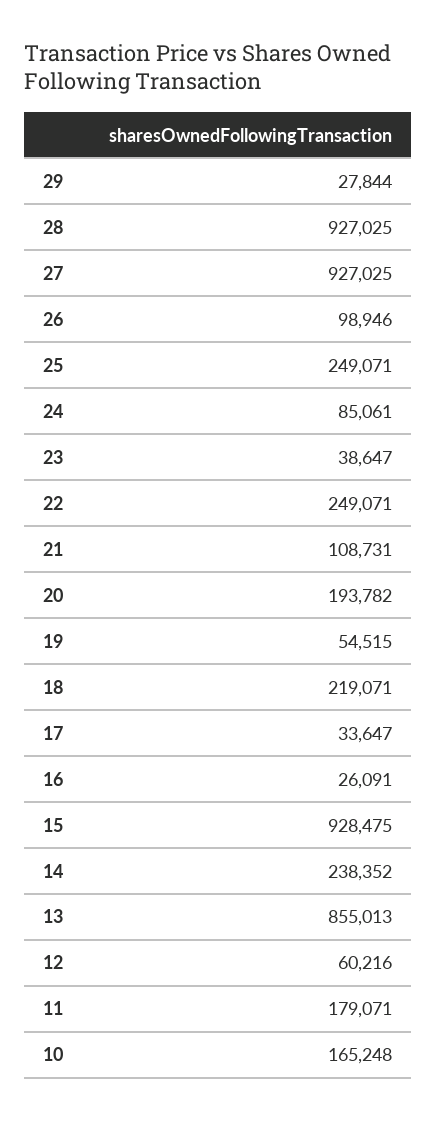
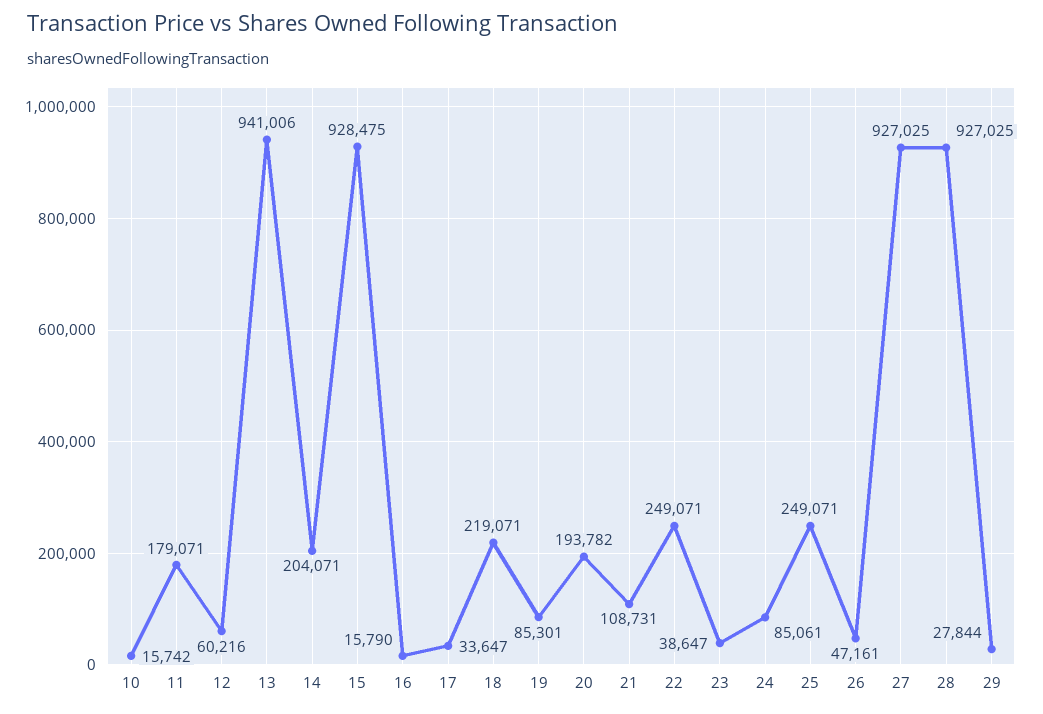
  {
    "29": 27844,
    "28": 927025,
    "27": 927025,
-   "26": 98946,
+   "26": 47161,
    "25": 249071,
    "24": 85061,
    "23": 38647,
    "22": 249071,
    "21": 108731,
    "20": 193782,
-   "19": 54515,
+   "19": 85301,
    "18": 219071,
    "17": 33647,
-   "16": 26091,
+   "16": 15790,
    "15": 928475,
-   "14": 238352,
+   "14": 204071,
-   "13": 855013,
+   "13": 941006,
    "12": 60216,
    "11": 179071,
-   "10": 165248
+   "10": 15742
  }

